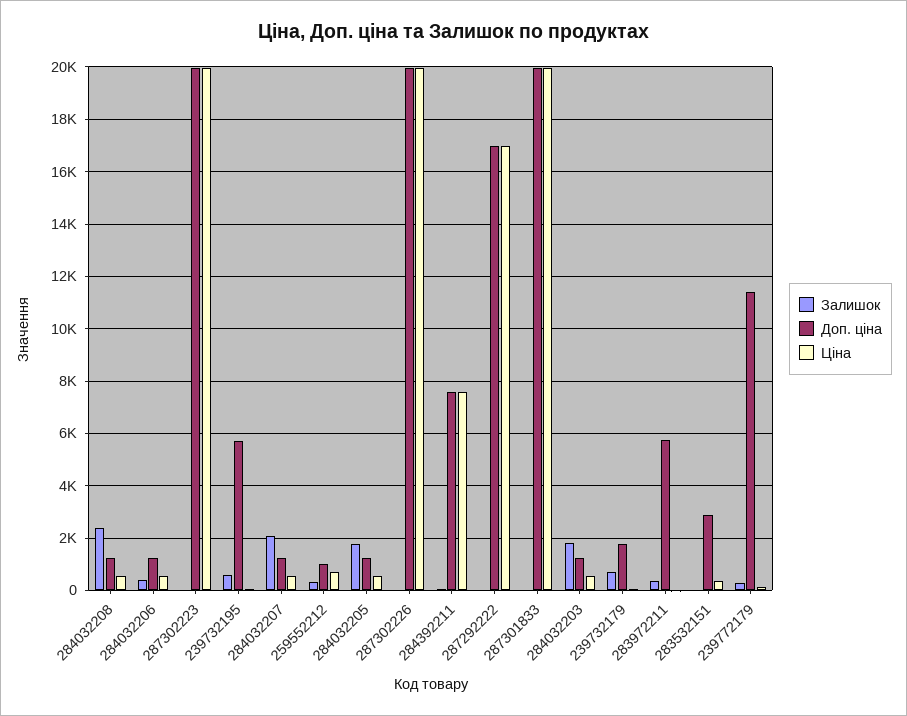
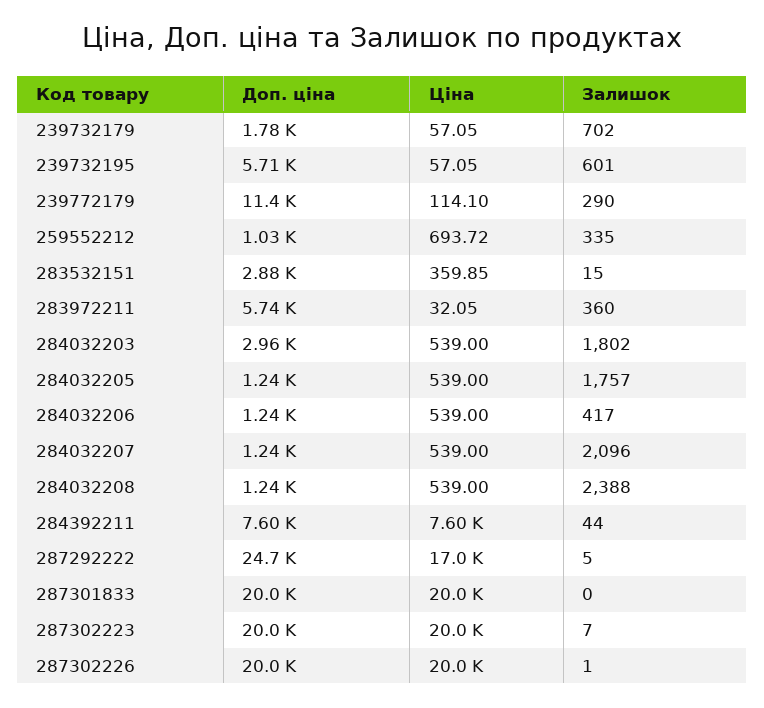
  {
    "Залишок": {
      "284032208": 2388,
      "284032206": 417,
      "287302223": 7,
      "239732195": 601,
      "284032207": 2096,
      "259552212": 335,
      "284032205": 1757,
      "287302226": 1,
      "284392211": 44,
      "287292222": 5,
      "287301833": 0,
      "284032203": 1802,
      "239732179": 702,
      "283972211": 360,
      "283532151": 15,
      "239772179": 290
    },
    "Доп. ціна": {
      "284032208": 1240,
      "284032206": 1240,
      "287302223": 20000,
      "239732195": 5710,
      "284032207": 1240,
      "259552212": 1030,
      "284032205": 1240,
      "287302226": 20000,
      "284392211": 7600,
-     "287292222": 17000,
+     "287292222": 24700,
      "287301833": 20000,
-     "284032203": 1250,
+     "284032203": 2960,
      "239732179": 1780,
      "283972211": 5740,
      "283532151": 2880,
      "239772179": 11400
    },
    "Ціна": {
      "284032208": 539,
      "284032206": 539,
      "287302223": 20000,
      "239732195": 57.05,
      "284032207": 539,
      "259552212": 693.72,
      "284032205": 539,
      "287302226": 20000,
      "284392211": 7600,
      "287292222": 17000,
      "287301833": 20000,
      "284032203": 539,
      "239732179": 57.05,
      "283972211": 32.05,
      "283532151": 359.85,
      "239772179": 114.1
    }
  }

